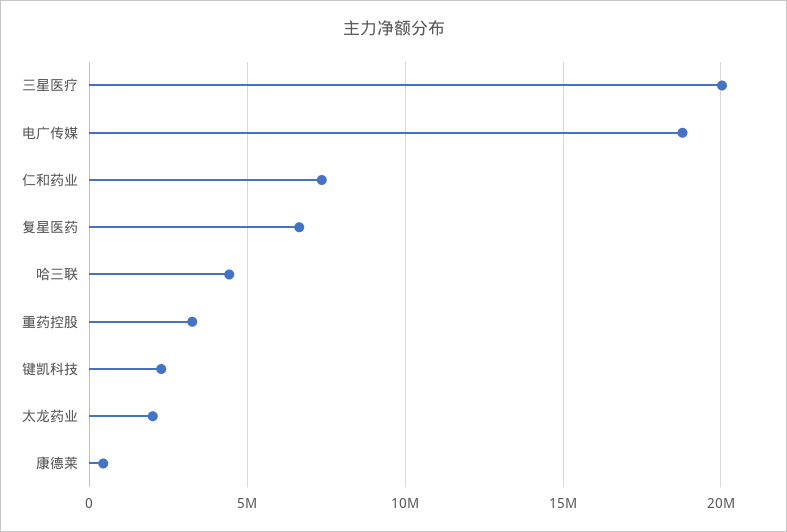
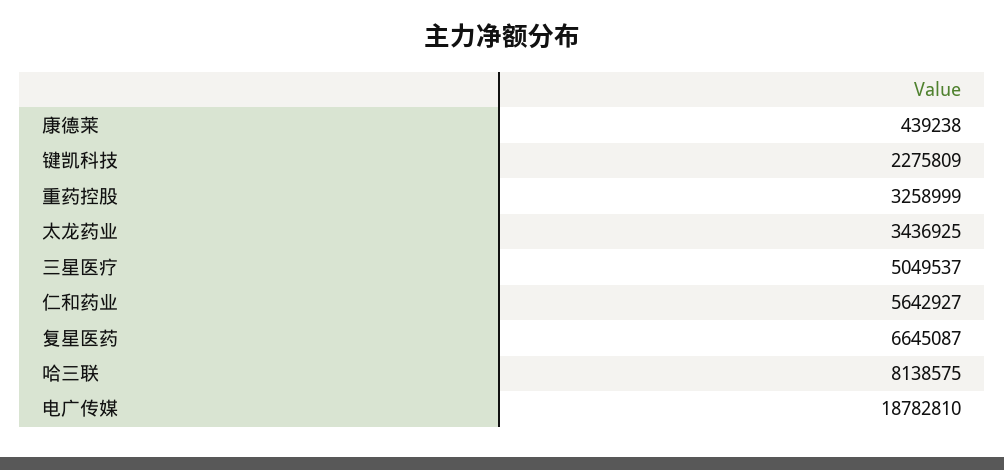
  {
-   "三星医疗": 20000000,
+   "三星医疗": 5049537,
    "电广传媒": 18782810,
-   "仁和药业": 7500000,
+   "仁和药业": 5642927,
    "复星医药": 6645087,
-   "哈三联": 4500000,
+   "哈三联": 8138575,
    "重药控股": 3258999,
    "键凯科技": 2275809,
-   "太龙药业": 2000000,
+   "太龙药业": 3436925,
    "康德莱": 439238
  }

